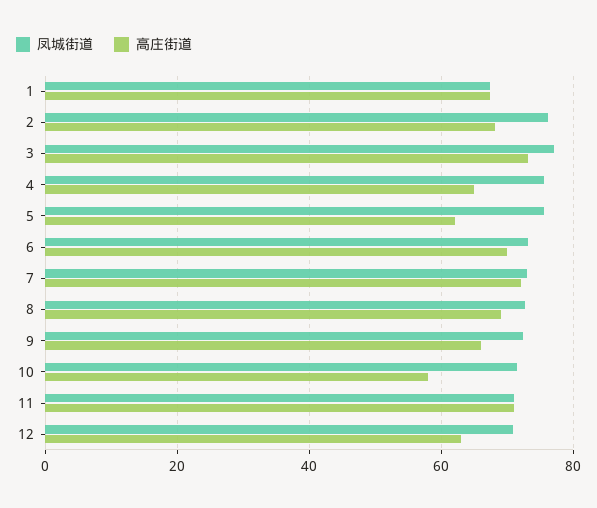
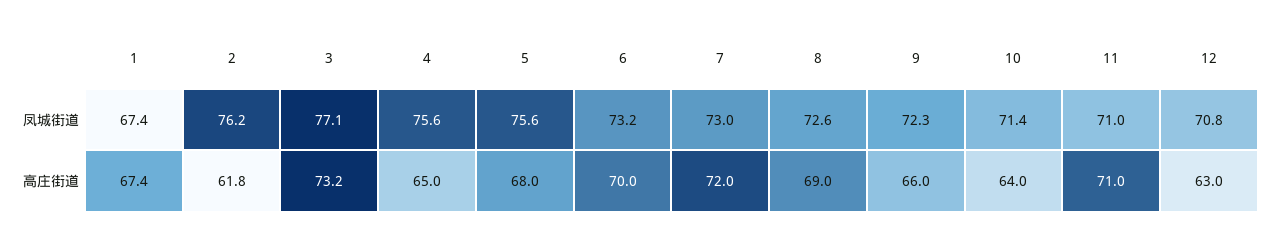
  {
    "凤城街道": {
      "1": 67.4,
      "2": 76.2,
      "3": 77.1,
      "4": 75.6,
      "5": 75.6,
      "6": 73.2,
      "7": 73,
      "8": 72.6,
      "9": 72.3,
      "10": 71.4,
      "11": 71,
      "12": 70.8
    },
    "高庄街道": {
      "1": 67.4,
-     "2": 68,
+     "2": 61.8,
      "3": 73.2,
      "4": 65,
-     "5": 62,
+     "5": 68,
      "6": 70,
      "7": 72,
      "8": 69,
      "9": 66,
-     "10": 58,
+     "10": 64,
      "11": 71,
      "12": 63
    }
  }

